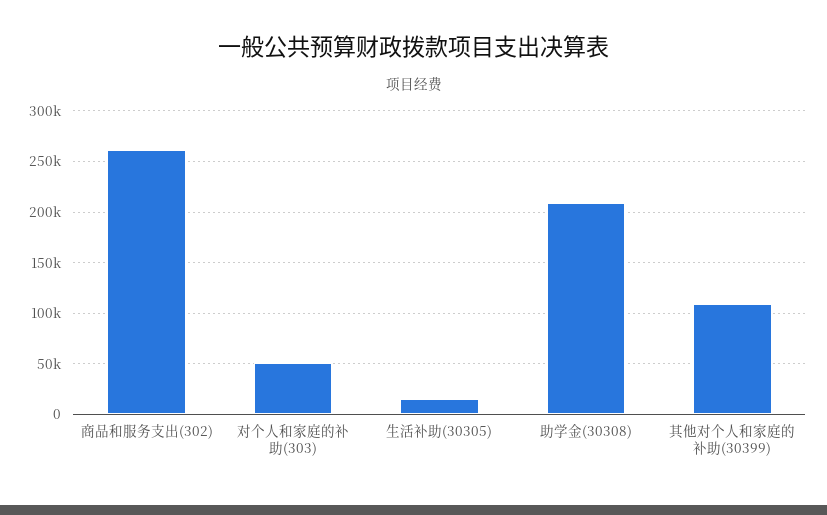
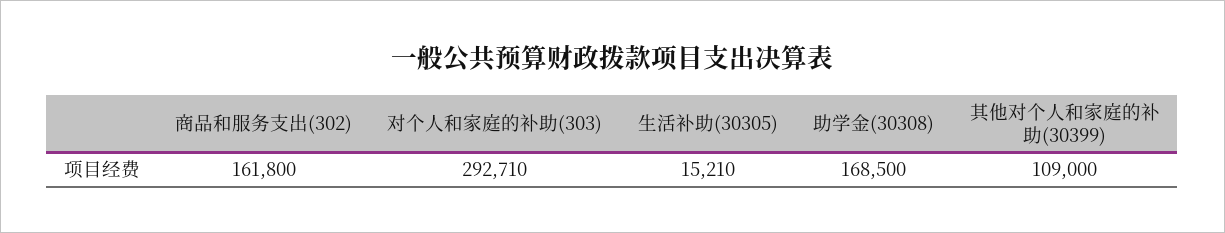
  {
-   "商品和服务支出(302)": 260000,
+   "商品和服务支出(302)": 161800,
-   "对个人和家庭的补助(303)": 50000,
+   "对个人和家庭的补助(303)": 292710,
    "生活补助(30305)": 15210,
-   "助学金(30308)": 210000,
+   "助学金(30308)": 168500,
    "其他对个人和家庭的补助(30399)": 109000
  }

